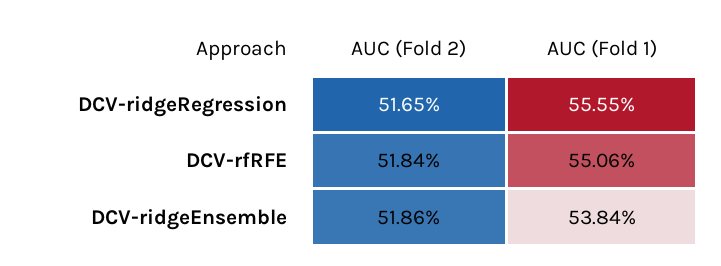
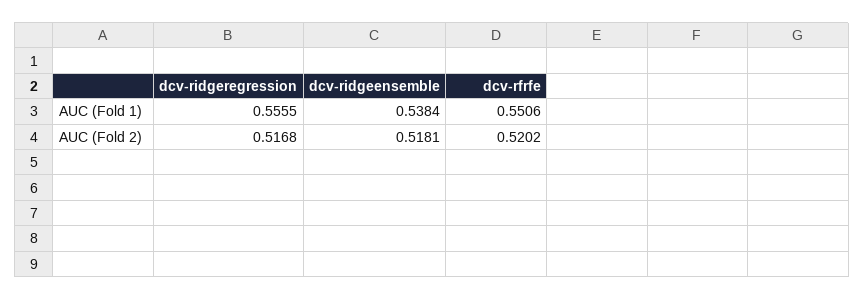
  {
    "AUC (Fold 2)": {
-     "DCV-ridgeRegression": 0.5165,
+     "DCV-ridgeRegression": 0.5168,
-     "DCV-rfRFE": 0.5184,
+     "DCV-rfRFE": 0.5202,
-     "DCV-ridgeEnsemble": 0.5186
+     "DCV-ridgeEnsemble": 0.5181
    },
    "AUC (Fold 1)": {
      "DCV-ridgeRegression": 0.5555,
      "DCV-rfRFE": 0.5506,
      "DCV-ridgeEnsemble": 0.5384
    }
  }

